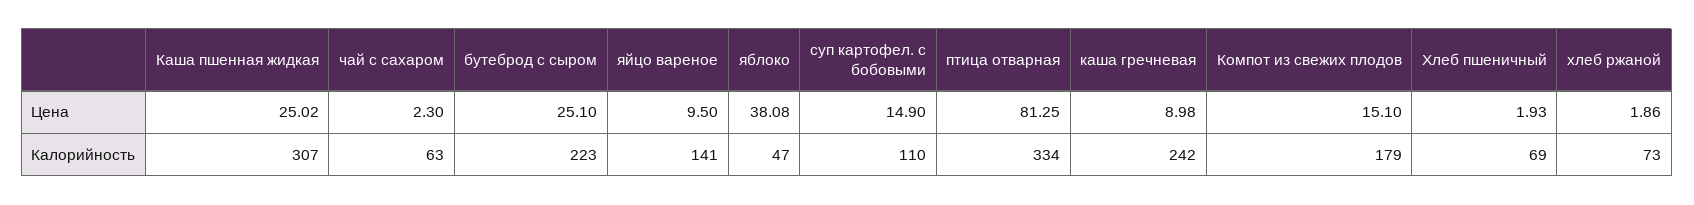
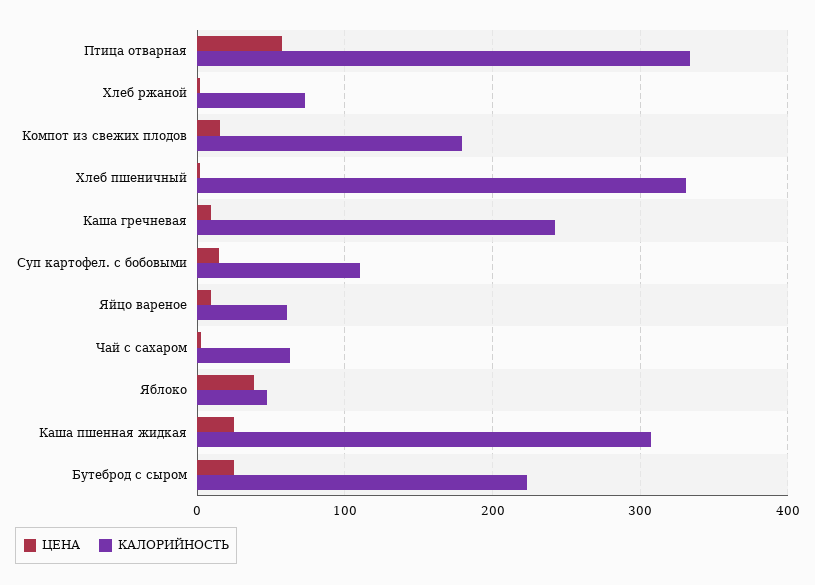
  {
    "Цена": {
      "Каша пшенная жидкая": 25.02,
      "чай с сахаром": 2.3,
      "бутеброд с сыром": 25.1,
      "яйцо вареное": 9.5,
      "яблоко": 38.08,
      "суп картофел. с бобовыми": 14.9,
-     "птица отварная": 81.25,
+     "птица отварная": 60,
      "каша гречневая": 8.98,
      "Компот из свежих плодов": 15.1,
      "Хлеб пшеничный": 1.93,
      "хлеб ржаной": 1.86
    },
    "Калорийность": {
      "Каша пшенная жидкая": 307,
      "чай с сахаром": 63,
      "бутеброд с сыром": 223,
-     "яйцо вареное": 141,
+     "яйцо вареное": 60,
      "яблоко": 47,
      "суп картофел. с бобовыми": 110,
      "птица отварная": 334,
      "каша гречневая": 242,
      "Компот из свежих плодов": 179,
-     "Хлеб пшеничный": 69,
+     "Хлеб пшеничный": 330,
      "хлеб ржаной": 73
    }
  }

